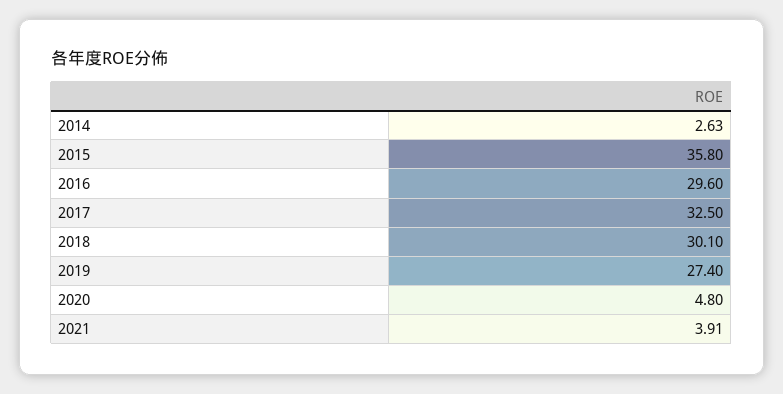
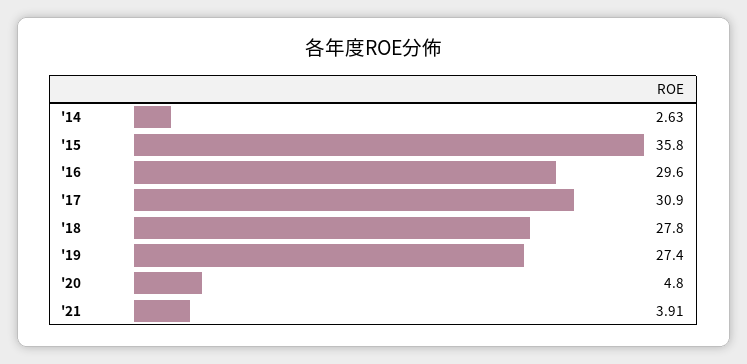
  {
    "2014": 2.63,
    "2015": 35.8,
    "2016": 29.6,
-   "2017": 32.5,
+   "2017": 30.9,
-   "2018": 30.1,
+   "2018": 27.8,
    "2019": 27.4,
    "2020": 4.8,
    "2021": 3.91
  }

